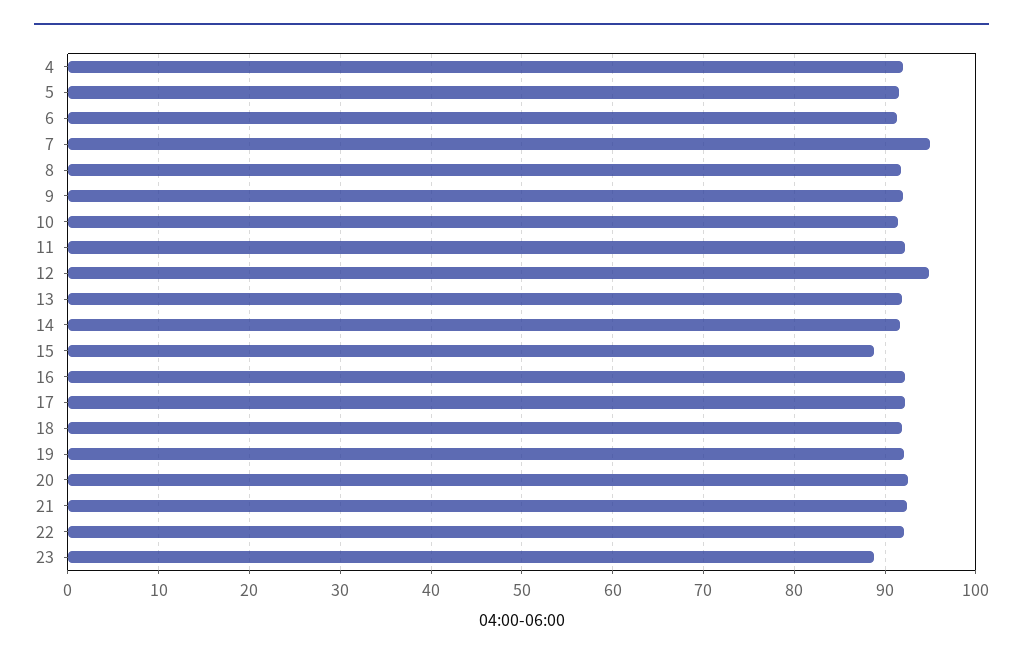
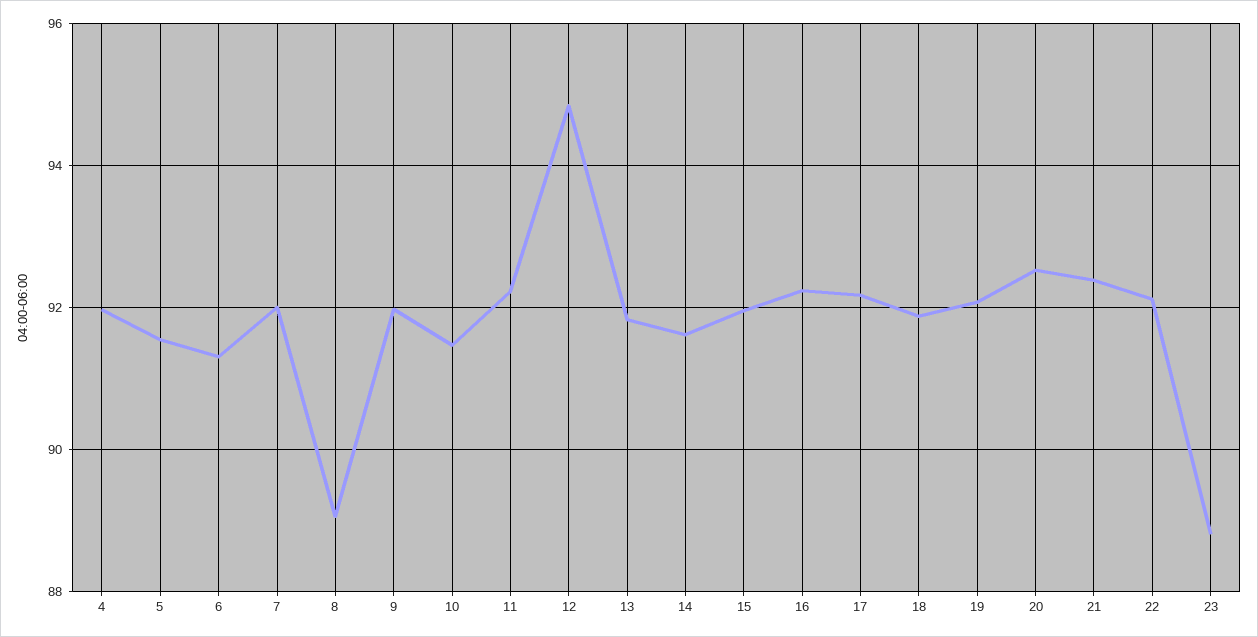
  {
    "4": 92,
    "5": 91.6,
    "6": 91.4,
-   "7": 95,
+   "7": 92,
-   "8": 92,
+   "8": 89,
    "9": 92,
    "10": 91.4,
    "11": 92.2,
    "12": 94.8,
    "13": 91.8,
    "14": 91.6,
-   "15": 89,
+   "15": 92,
    "16": 92.2,
    "17": 92.2,
    "18": 91.8,
    "19": 92,
    "20": 92.6,
    "21": 92.4,
    "22": 92.2,
    "23": 88.8
  }

